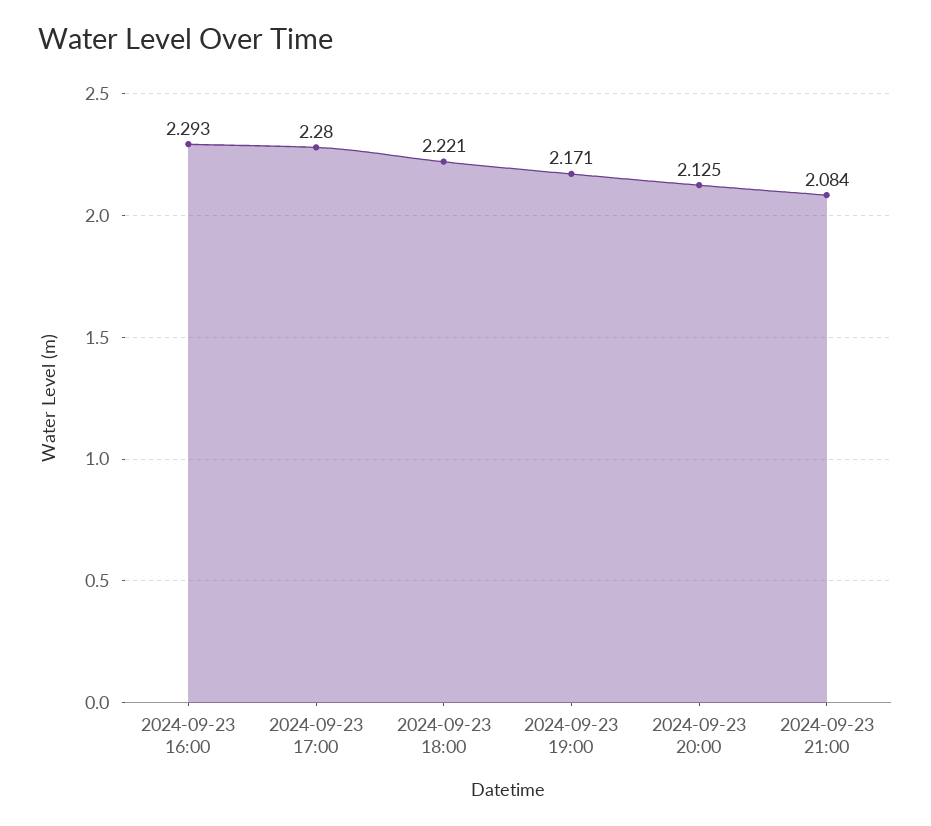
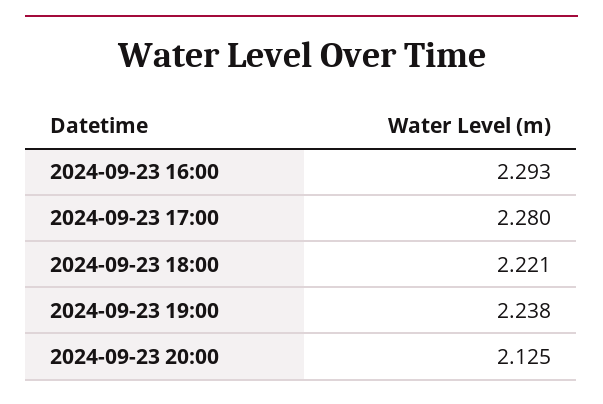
  {
    "2024-09-23 16:00": 2.293,
    "2024-09-23 17:00": 2.28,
    "2024-09-23 18:00": 2.221,
-   "2024-09-23 19:00": 2.171,
+   "2024-09-23 19:00": 2.238,
-   "2024-09-23 20:00": 2.125,
+   "2024-09-23 20:00": 2.125
-   "2024-09-23 21:00": 2.084
  }

